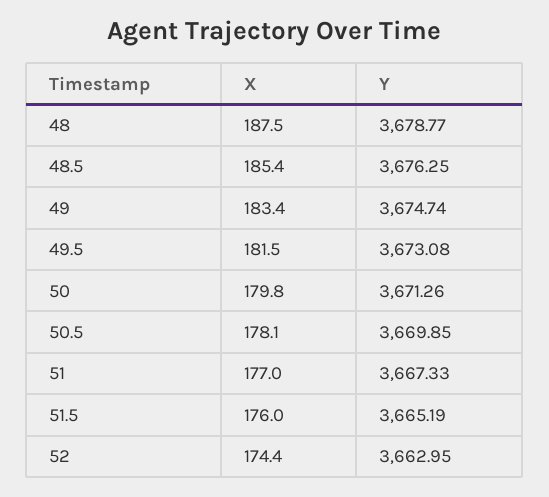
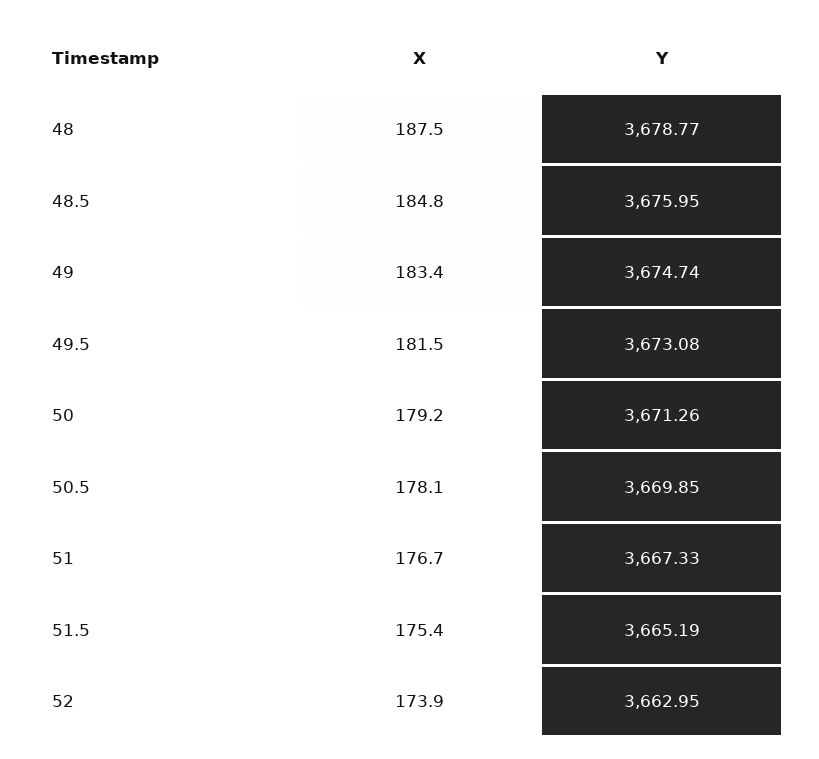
  {
    "X": {
      "48": 187.5,
-     "48.5": 185.4,
+     "48.5": 184.8,
      "49": 183.4,
      "49.5": 181.5,
-     "50": 179.8,
+     "50": 179.2,
      "50.5": 178.1,
-     "51": 177,
+     "51": 176.7,
-     "51.5": 176,
+     "51.5": 175.4,
-     "52": 174.4
+     "52": 173.9
    },
    "Y": {
      "48": 3678.77,
-     "48.5": 3676.25,
+     "48.5": 3675.95,
      "49": 3674.74,
      "49.5": 3673.08,
      "50": 3671.26,
      "50.5": 3669.85,
      "51": 3667.33,
      "51.5": 3665.19,
      "52": 3662.95
    }
  }

